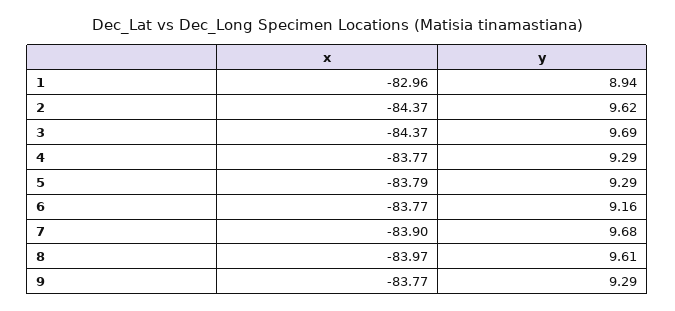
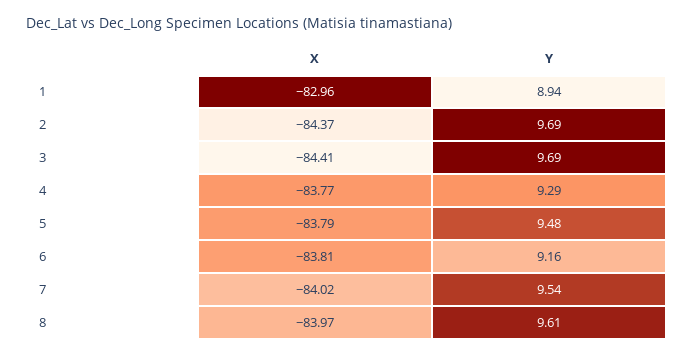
  {
    "x": {
      "1": -82.96,
      "2": -84.37,
-     "3": -84.37,
+     "3": -84.41,
      "4": -83.77,
      "5": -83.79,
-     "6": -83.77,
+     "6": -83.81,
-     "7": -83.9,
+     "7": -84.02,
-     "8": -83.97,
+     "8": -83.97
-     "9": -83.77
    },
    "y": {
      "1": 8.94,
-     "2": 9.62,
+     "2": 9.69,
      "3": 9.69,
      "4": 9.29,
-     "5": 9.29,
+     "5": 9.48,
      "6": 9.16,
-     "7": 9.68,
+     "7": 9.54,
-     "8": 9.61,
+     "8": 9.61
-     "9": 9.29
    }
  }

